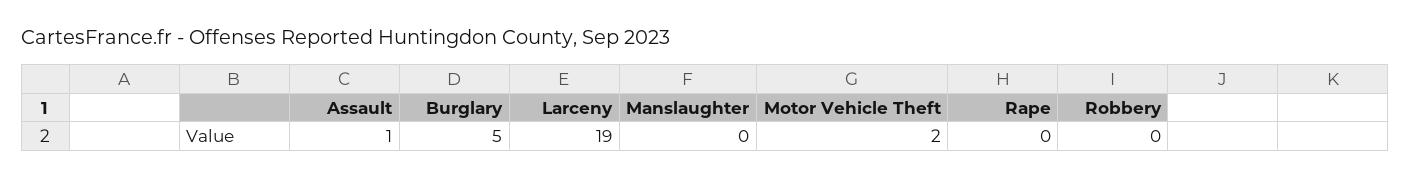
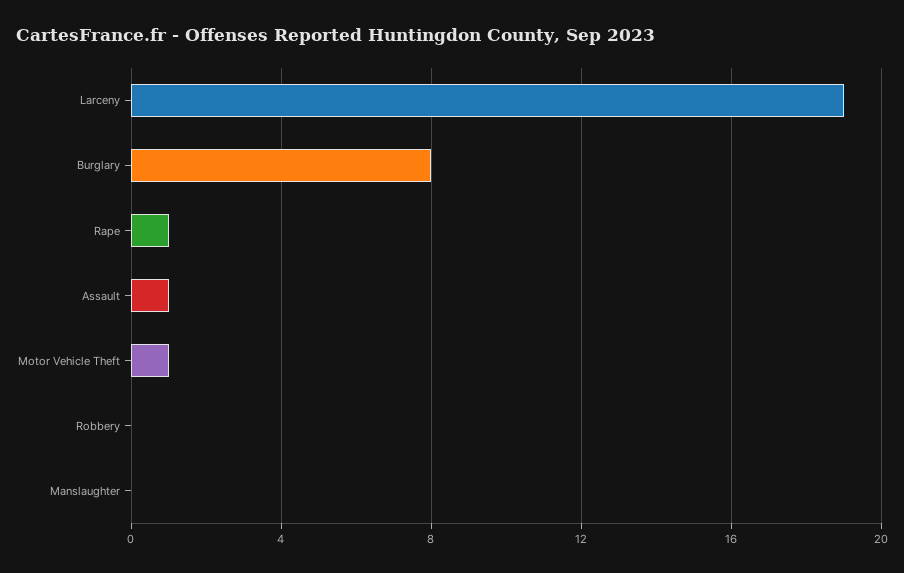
  {
    "Assault": 1,
-   "Burglary": 5,
+   "Burglary": 8,
    "Larceny": 19,
    "Manslaughter": 0,
-   "Motor Vehicle Theft": 2,
+   "Motor Vehicle Theft": 1,
-   "Rape": 0,
+   "Rape": 1,
    "Robbery": 0
  }

